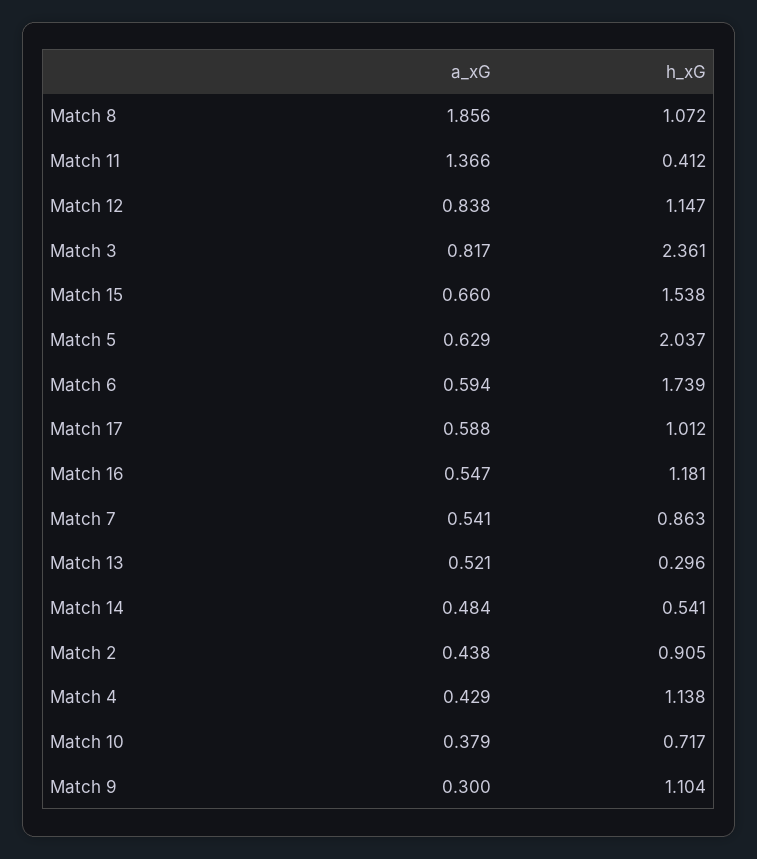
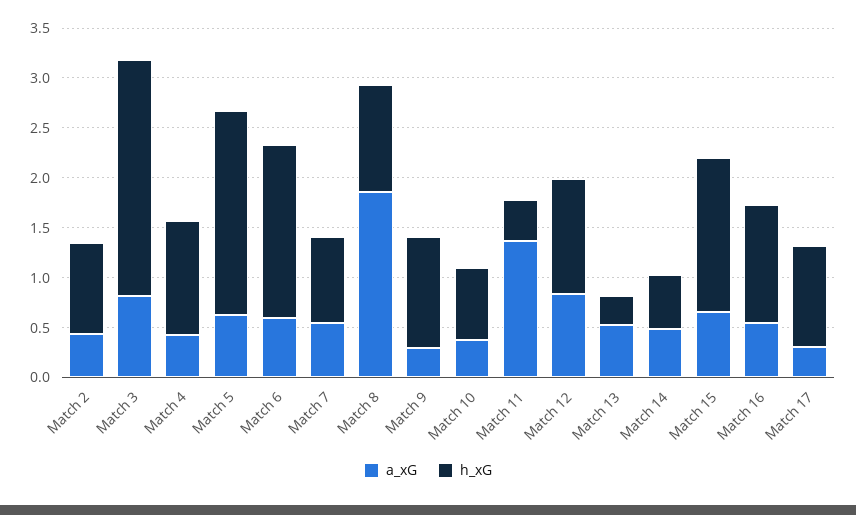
  {
    "a_xG": {
      "Match 8": 1.856,
      "Match 11": 1.366,
      "Match 12": 0.838,
      "Match 3": 0.817,
      "Match 15": 0.66,
      "Match 5": 0.629,
      "Match 6": 0.594,
-     "Match 17": 0.588,
+     "Match 17": 0.3,
      "Match 16": 0.547,
      "Match 7": 0.541,
      "Match 13": 0.521,
      "Match 14": 0.484,
      "Match 2": 0.438,
      "Match 4": 0.429,
      "Match 10": 0.379,
      "Match 9": 0.3
    },
    "h_xG": {
      "Match 8": 1.072,
      "Match 11": 0.412,
      "Match 12": 1.147,
      "Match 3": 2.361,
      "Match 15": 1.538,
      "Match 5": 2.037,
      "Match 6": 1.739,
      "Match 17": 1.012,
      "Match 16": 1.181,
      "Match 7": 0.863,
      "Match 13": 0.296,
      "Match 14": 0.541,
      "Match 2": 0.905,
      "Match 4": 1.138,
      "Match 10": 0.717,
      "Match 9": 1.104
    }
  }

